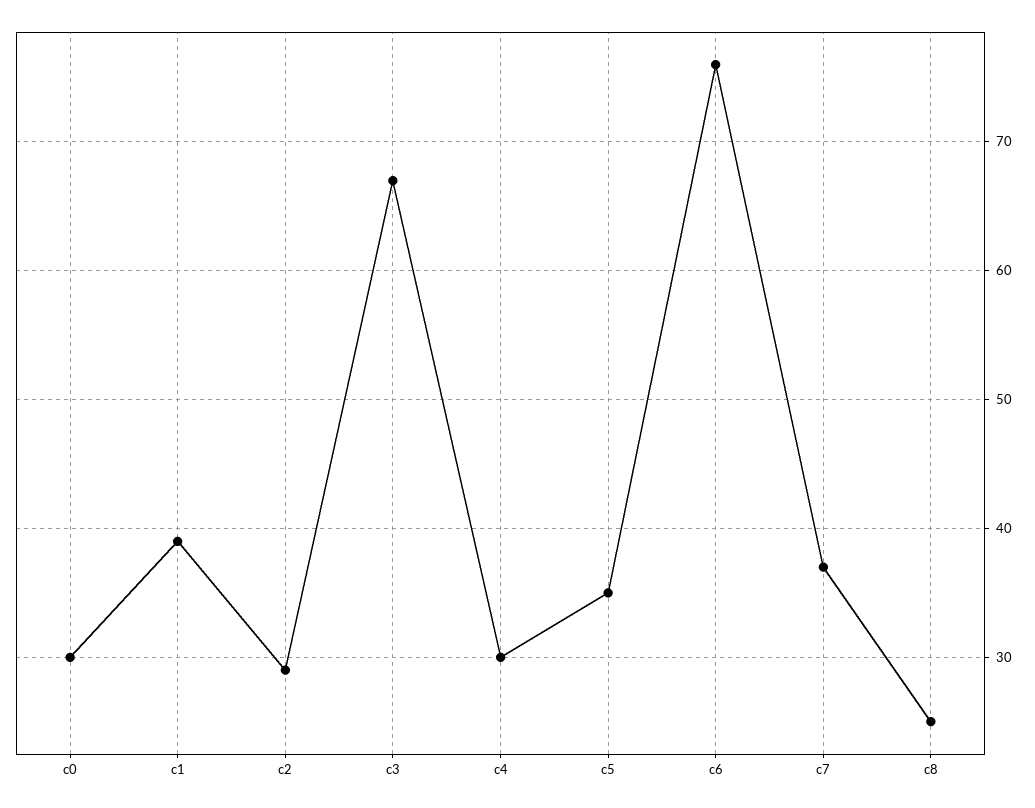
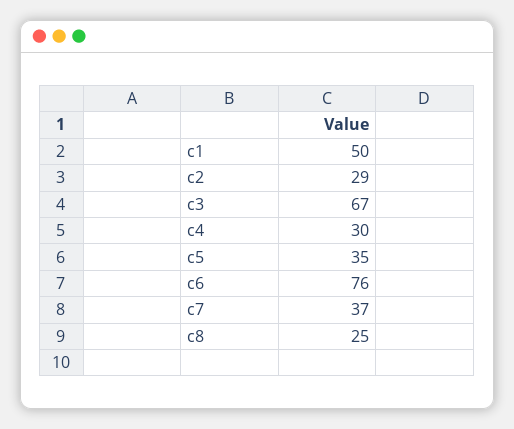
  {
-   "c0": 30,
-   "c1": 39,
+   "c1": 50,
    "c2": 29,
    "c3": 67,
    "c4": 30,
    "c5": 35,
    "c6": 76,
    "c7": 37,
    "c8": 25
  }

